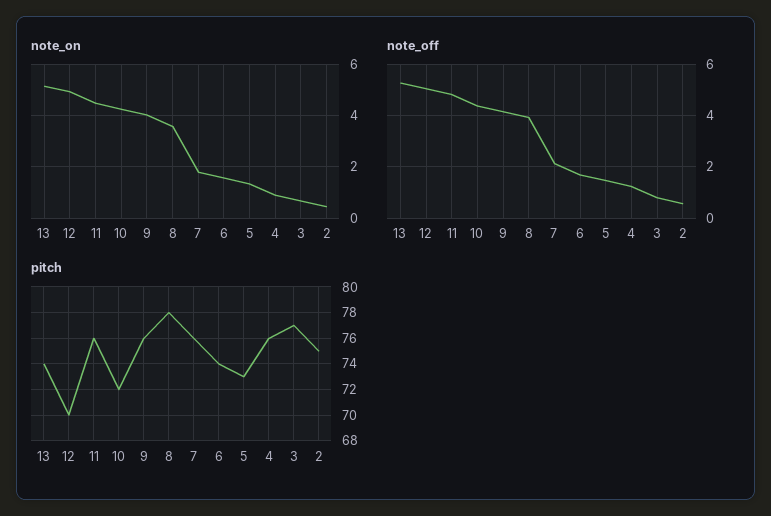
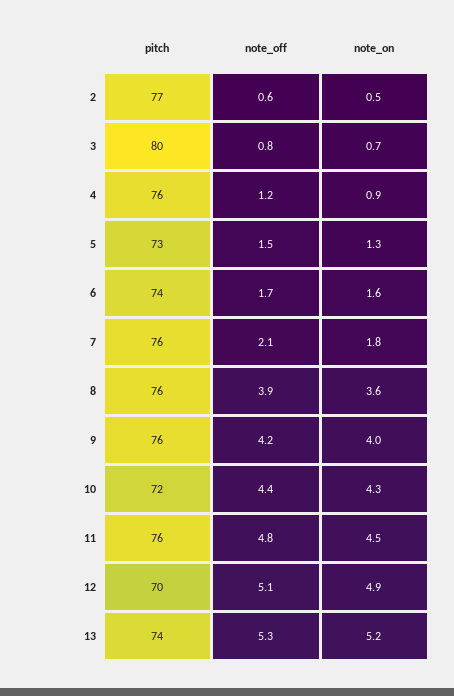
  {
    "note_on": {
      "13": 5.2,
      "12": 4.9,
      "11": 4.5,
      "10": 4.3,
      "9": 4,
      "8": 3.6,
      "7": 1.8,
      "6": 1.6,
      "5": 1.3,
      "4": 0.9,
      "3": 0.7,
      "2": 0.5
    },
    "note_off": {
      "13": 5.3,
      "12": 5.1,
      "11": 4.8,
      "10": 4.4,
      "9": 4.2,
      "8": 3.9,
      "7": 2.1,
      "6": 1.7,
      "5": 1.5,
      "4": 1.2,
      "3": 0.8,
      "2": 0.6
    },
    "pitch": {
      "13": 74,
      "12": 70,
      "11": 76,
      "10": 72,
      "9": 76,
-     "8": 78,
+     "8": 76,
      "7": 76,
      "6": 74,
      "5": 73,
      "4": 76,
-     "3": 77,
+     "3": 80,
-     "2": 75
+     "2": 77
    }
  }

